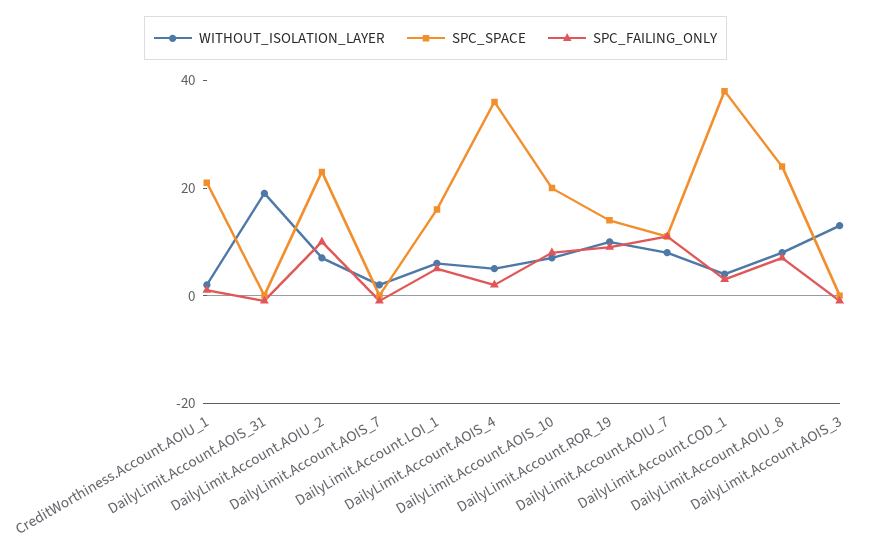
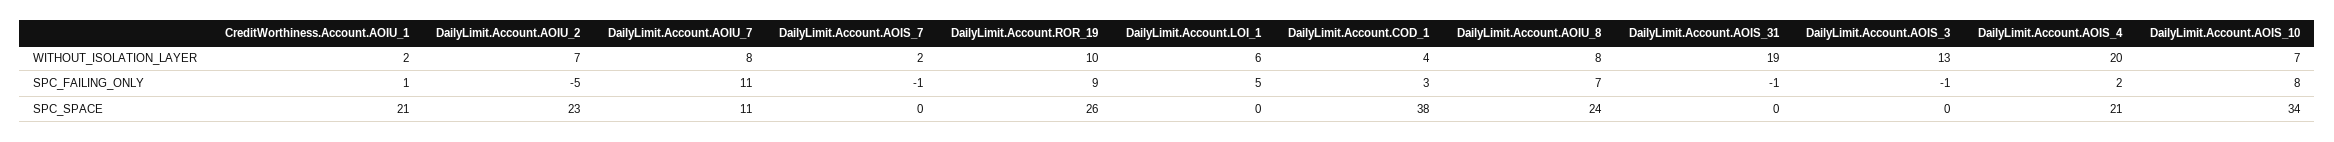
  {
    "WITHOUT_ISOLATION_LAYER": {
      "CreditWorthiness.Account.AOIU_1": 2,
      "DailyLimit.Account.AOIS_31": 19,
      "DailyLimit.Account.AOIU_2": 7,
      "DailyLimit.Account.AOIS_7": 2,
      "DailyLimit.Account.LOI_1": 6,
-     "DailyLimit.Account.AOIS_4": 5,
+     "DailyLimit.Account.AOIS_4": 20,
      "DailyLimit.Account.AOIS_10": 7,
      "DailyLimit.Account.ROR_19": 10,
      "DailyLimit.Account.AOIU_7": 8,
      "DailyLimit.Account.COD_1": 4,
      "DailyLimit.Account.AOIU_8": 8,
      "DailyLimit.Account.AOIS_3": 13
    },
    "SPC_SPACE": {
      "CreditWorthiness.Account.AOIU_1": 21,
      "DailyLimit.Account.AOIS_31": 0,
      "DailyLimit.Account.AOIU_2": 23,
      "DailyLimit.Account.AOIS_7": 0,
-     "DailyLimit.Account.LOI_1": 15,
+     "DailyLimit.Account.LOI_1": 0,
-     "DailyLimit.Account.AOIS_4": 35,
+     "DailyLimit.Account.AOIS_4": 21,
-     "DailyLimit.Account.AOIS_10": 20,
+     "DailyLimit.Account.AOIS_10": 34,
-     "DailyLimit.Account.ROR_19": 15,
+     "DailyLimit.Account.ROR_19": 26,
      "DailyLimit.Account.AOIU_7": 11,
      "DailyLimit.Account.COD_1": 38,
      "DailyLimit.Account.AOIU_8": 24,
      "DailyLimit.Account.AOIS_3": 0
    },
    "SPC_FAILING_ONLY": {
      "CreditWorthiness.Account.AOIU_1": 1,
      "DailyLimit.Account.AOIS_31": -1,
-     "DailyLimit.Account.AOIU_2": 10,
+     "DailyLimit.Account.AOIU_2": -5,
      "DailyLimit.Account.AOIS_7": -1,
      "DailyLimit.Account.LOI_1": 5,
      "DailyLimit.Account.AOIS_4": 2,
      "DailyLimit.Account.AOIS_10": 8,
      "DailyLimit.Account.ROR_19": 9,
      "DailyLimit.Account.AOIU_7": 11,
      "DailyLimit.Account.COD_1": 3,
      "DailyLimit.Account.AOIU_8": 7,
      "DailyLimit.Account.AOIS_3": -1
    }
  }

